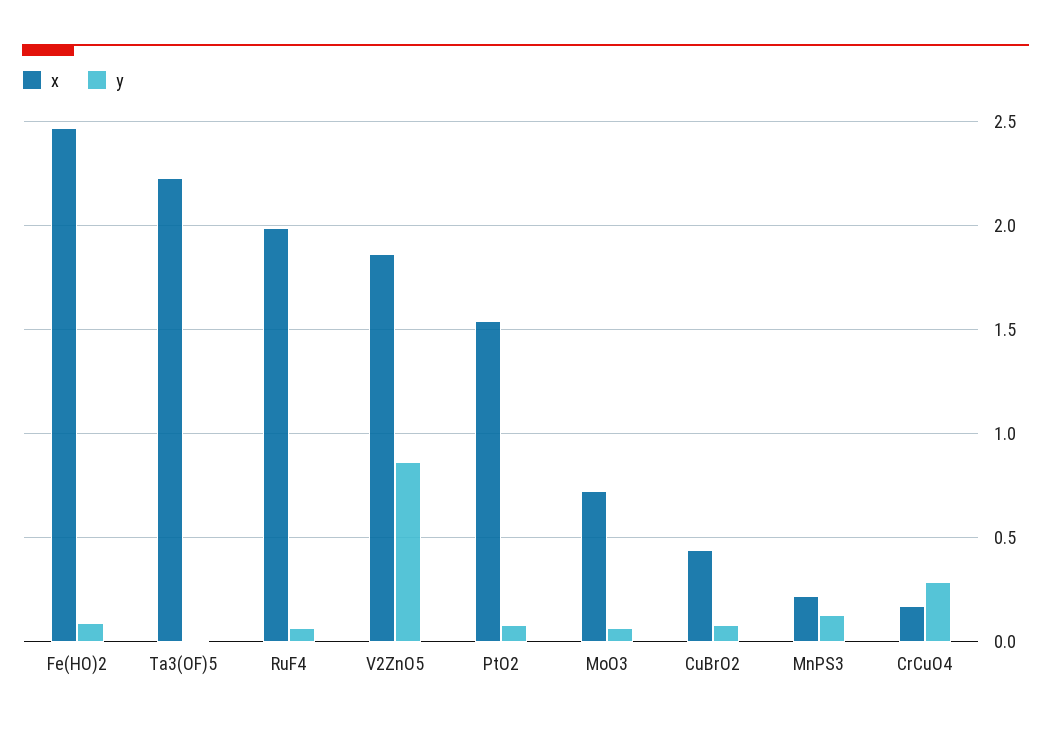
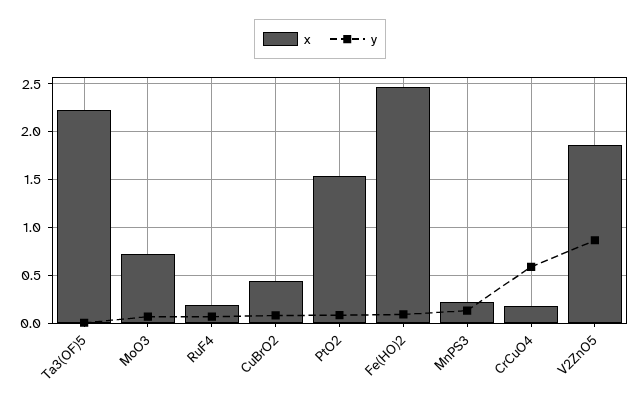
  {
    "x": {
      "Fe(HO)2": 2.45,
      "Ta3(OF)5": 2.25,
-     "RuF4": 2,
+     "RuF4": 0.2,
      "V2ZnO5": 1.85,
      "PtO2": 1.55,
      "MoO3": 0.75,
      "CuBrO2": 0.45,
      "MnPS3": 0.2,
      "CrCuO4": 0.15
    },
    "y": {
      "Fe(HO)2": 0.1,
      "Ta3(OF)5": 0,
      "RuF4": 0.05,
      "V2ZnO5": 0.85,
      "PtO2": 0.1,
      "MoO3": 0.05,
      "CuBrO2": 0.1,
      "MnPS3": 0.15,
-     "CrCuO4": 0.3
+     "CrCuO4": 0.6
    }
  }

